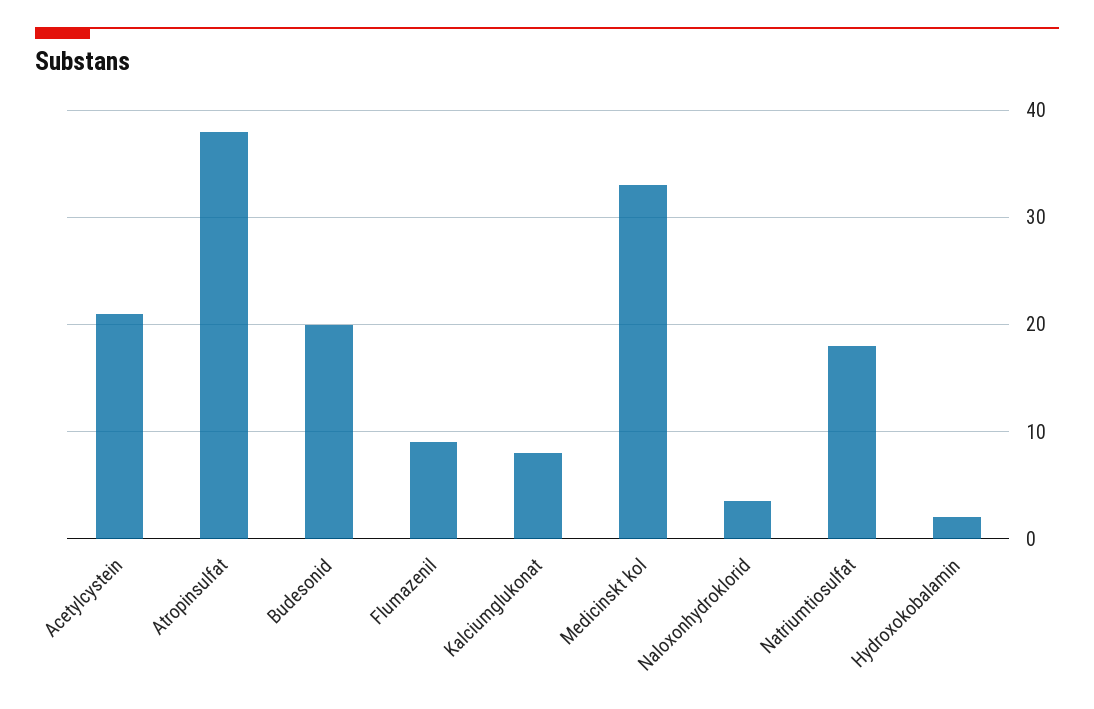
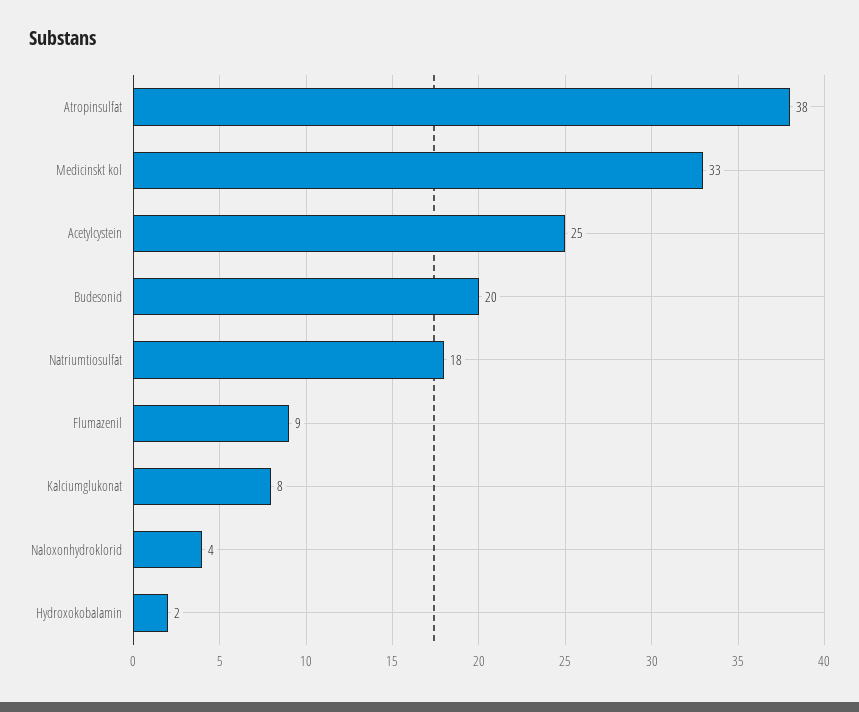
  {
-   "Acetylcystein": 21,
+   "Acetylcystein": 25,
    "Atropinsulfat": 38,
    "Budesonid": 20,
    "Flumazenil": 9,
    "Kalciumglukonat": 8,
    "Medicinskt kol": 33,
    "Naloxonhydroklorid": 4,
    "Natriumtiosulfat": 18,
    "Hydroxokobalamin": 2
  }

